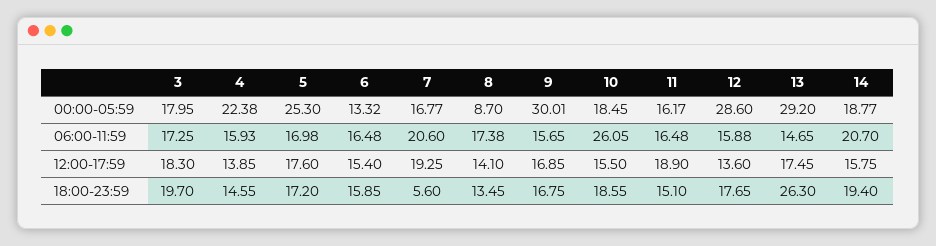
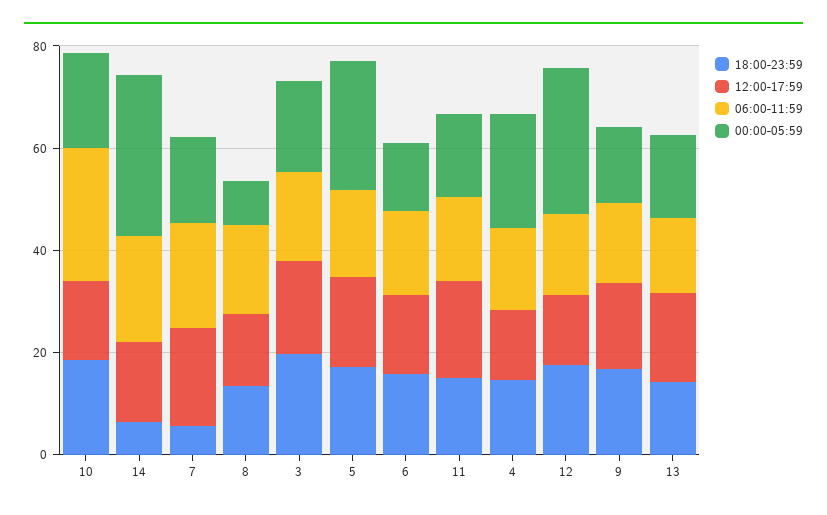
  {
    "00:00-05:59": {
      "3": 17.95,
      "4": 22.38,
      "5": 25.3,
      "6": 13.32,
      "7": 16.77,
      "8": 8.7,
-     "9": 30.01,
+     "9": 15,
      "10": 18.45,
      "11": 16.17,
      "12": 28.6,
-     "13": 29.2,
+     "13": 15,
-     "14": 18.77
+     "14": 30
    },
    "06:00-11:59": {
      "3": 17.25,
      "4": 15.93,
      "5": 16.98,
      "6": 16.48,
      "7": 20.6,
      "8": 17.38,
      "9": 15.65,
      "10": 26.05,
      "11": 16.48,
      "12": 15.88,
      "13": 14.65,
      "14": 20.7
    },
    "12:00-17:59": {
      "3": 18.3,
      "4": 13.85,
      "5": 17.6,
      "6": 15.4,
      "7": 19.25,
      "8": 14.1,
      "9": 16.85,
      "10": 15.5,
      "11": 18.9,
      "12": 13.6,
      "13": 17.45,
      "14": 15.75
    },
    "18:00-23:59": {
      "3": 19.7,
      "4": 14.55,
      "5": 17.2,
      "6": 15.85,
      "7": 5.6,
      "8": 13.45,
      "9": 16.75,
      "10": 18.55,
      "11": 15.1,
      "12": 17.65,
-     "13": 26.3,
+     "13": 15,
-     "14": 19.4
+     "14": 5
    }
  }

